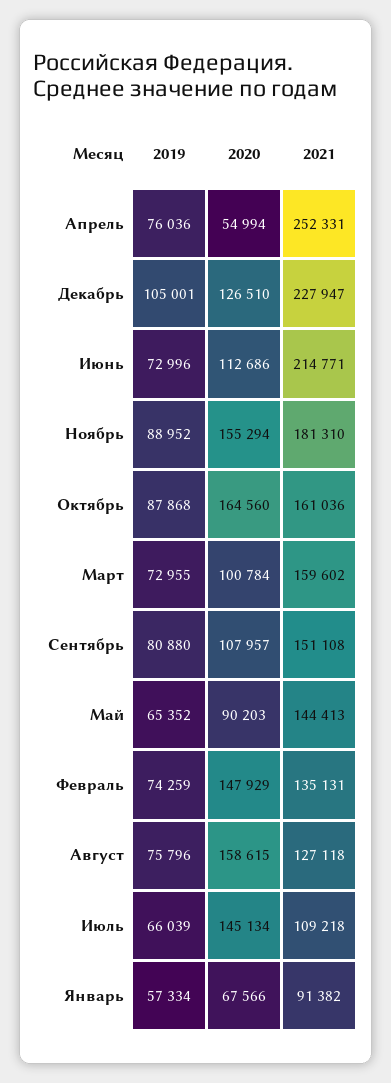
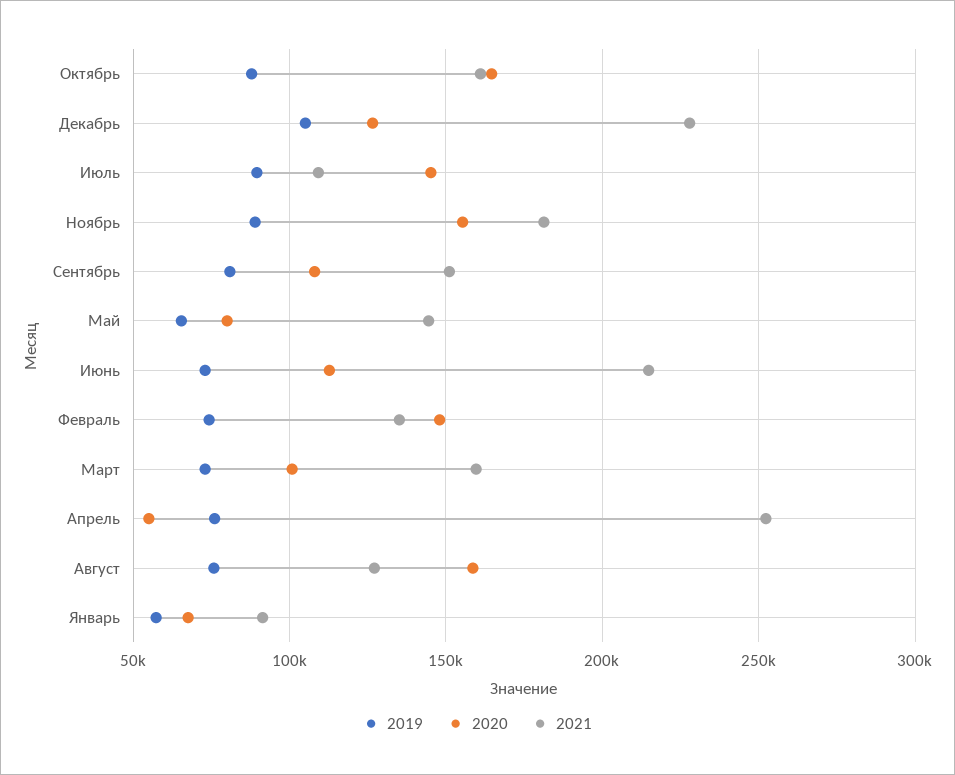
  {
    "2019": {
      "Апрель": 76036,
      "Декабрь": 105001,
      "Июнь": 72996,
      "Ноябрь": 88952,
      "Октябрь": 87868,
      "Март": 72955,
      "Сентябрь": 80880,
      "Май": 65352,
      "Февраль": 74259,
      "Август": 75796,
-     "Июль": 66039,
+     "Июль": 90000,
      "Январь": 57334
    },
    "2020": {
      "Апрель": 54994,
      "Декабрь": 126510,
      "Июнь": 112686,
      "Ноябрь": 155294,
      "Октябрь": 164560,
      "Март": 100784,
      "Сентябрь": 107957,
-     "Май": 90203,
+     "Май": 80000,
      "Февраль": 147929,
      "Август": 158615,
      "Июль": 145134,
      "Январь": 67566
    },
    "2021": {
      "Апрель": 252331,
      "Декабрь": 227947,
      "Июнь": 214771,
      "Ноябрь": 181310,
      "Октябрь": 161036,
      "Март": 159602,
      "Сентябрь": 151108,
      "Май": 144413,
      "Февраль": 135131,
      "Август": 127118,
      "Июль": 109218,
      "Январь": 91382
    }
  }

